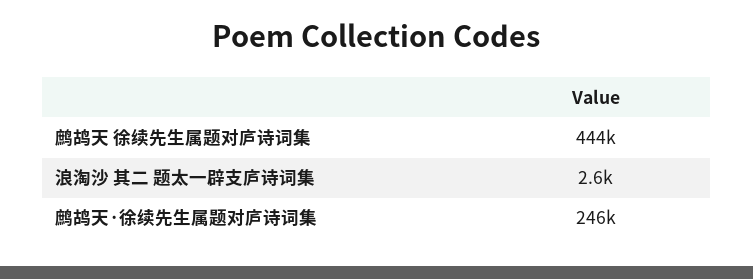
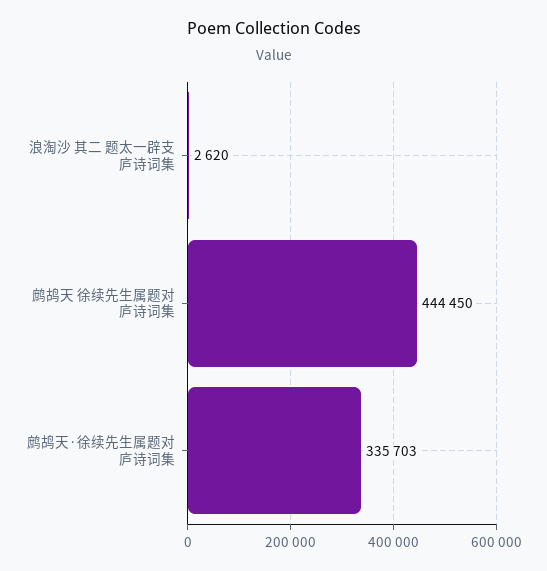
  {
    "鹧鸪天 徐续先生属题对庐诗词集": 444450,
    "浪淘沙 其二 题太一辟支庐诗词集": 2620,
-   "鹧鸪天·徐续先生属题对庐诗词集": 246000
+   "鹧鸪天·徐续先生属题对庐诗词集": 335703
  }

